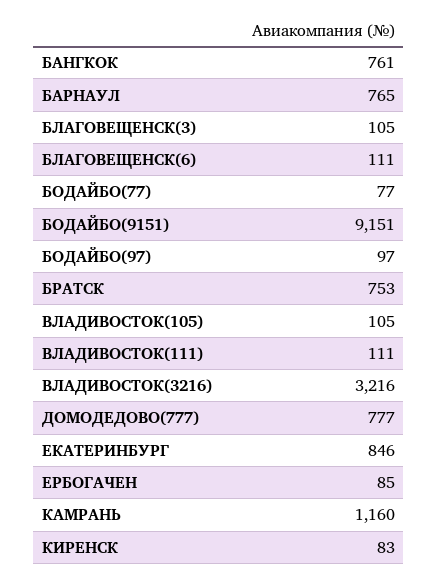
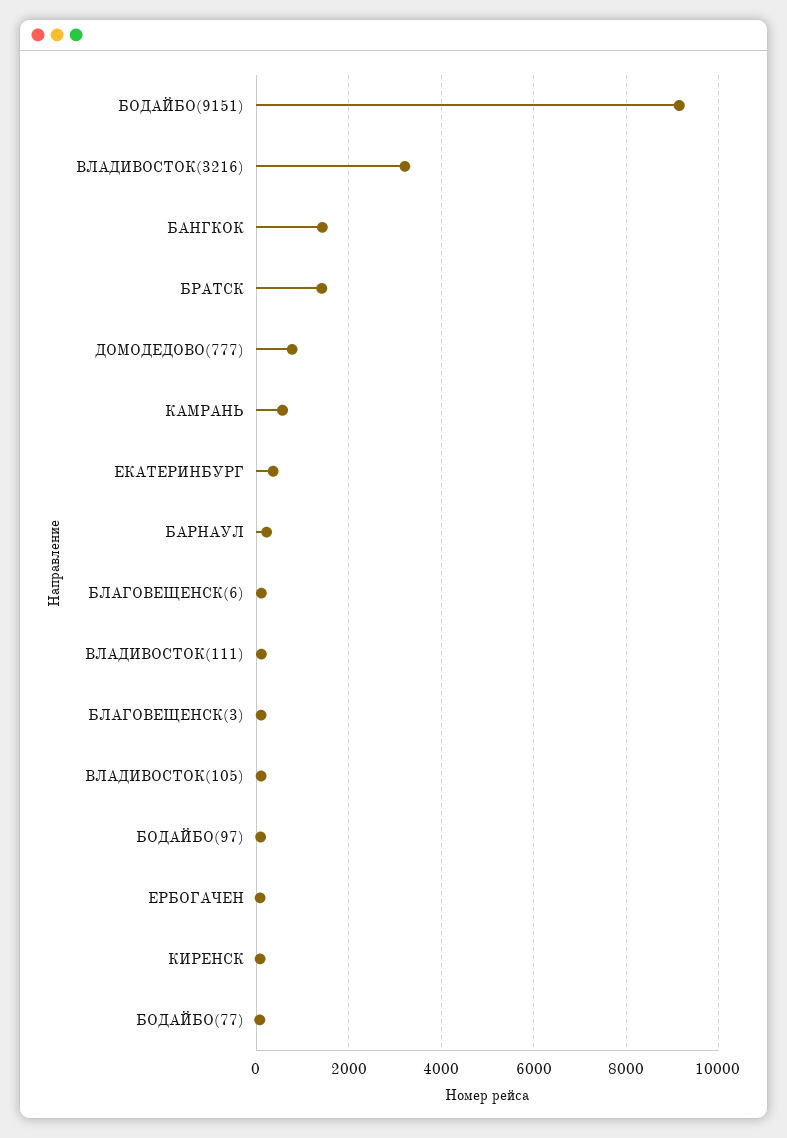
  {
-   "БАНГКОК": 761,
+   "БАНГКОК": 1400,
-   "БАРНАУЛ": 765,
+   "БАРНАУЛ": 200,
    "БЛАГОВЕЩЕНСК(3)": 105,
    "БЛАГОВЕЩЕНСК(6)": 111,
    "БОДАЙБО(77)": 77,
    "БОДАЙБО(9151)": 9151,
    "БОДАЙБО(97)": 97,
-   "БРАТСК": 753,
+   "БРАТСК": 1400,
    "ВЛАДИВОСТОК(105)": 105,
    "ВЛАДИВОСТОК(111)": 111,
    "ВЛАДИВОСТОК(3216)": 3216,
    "ДОМОДЕДОВО(777)": 777,
-   "ЕКАТЕРИНБУРГ": 846,
+   "ЕКАТЕРИНБУРГ": 400,
    "ЕРБОГАЧЕН": 85,
-   "КАМРАНЬ": 1160,
+   "КАМРАНЬ": 600,
    "КИРЕНСК": 83
  }

